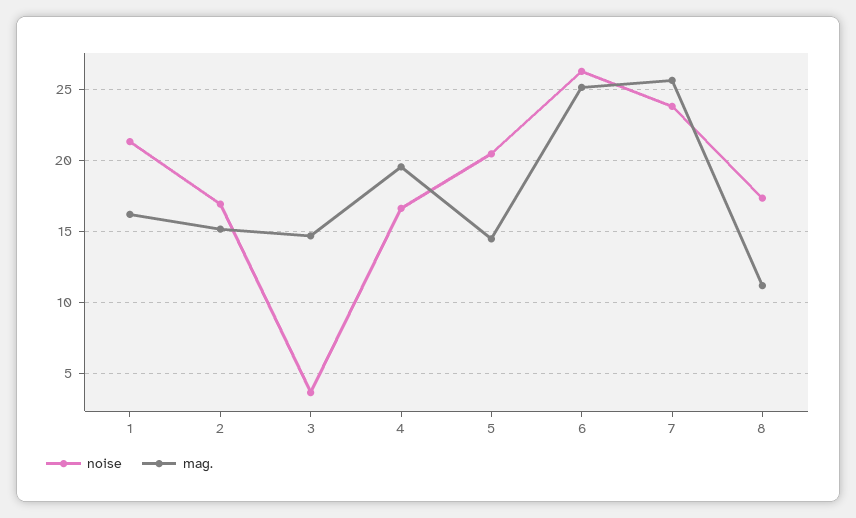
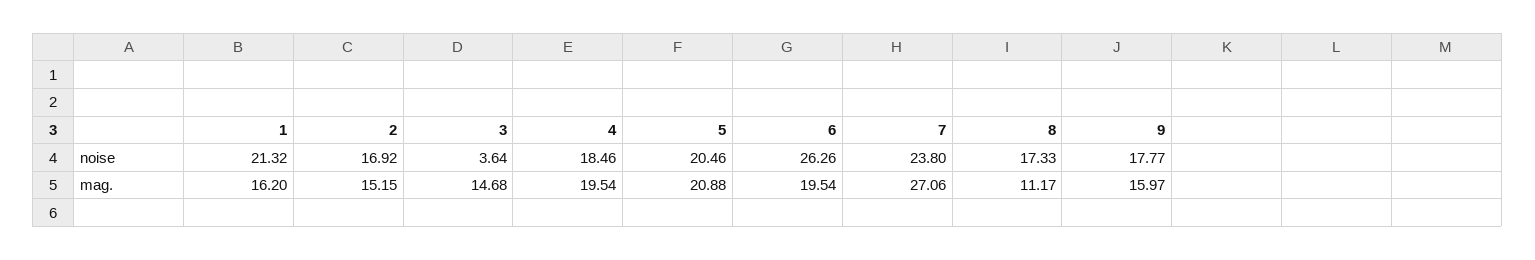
  {
    "noise": {
      "1": 21.32,
      "2": 16.92,
      "3": 3.64,
-     "4": 16.5,
+     "4": 18.46,
      "5": 20.46,
      "6": 26.26,
      "7": 23.8,
-     "8": 17.33
+     "8": 17.33,
+     "9": 17.77
    },
    "mag.": {
      "1": 16.2,
      "2": 15.15,
      "3": 14.68,
      "4": 19.54,
-     "5": 14.5,
+     "5": 20.88,
-     "6": 25,
+     "6": 19.54,
-     "7": 25.5,
+     "7": 27.06,
-     "8": 11.17
+     "8": 11.17,
+     "9": 15.97
    }
  }

